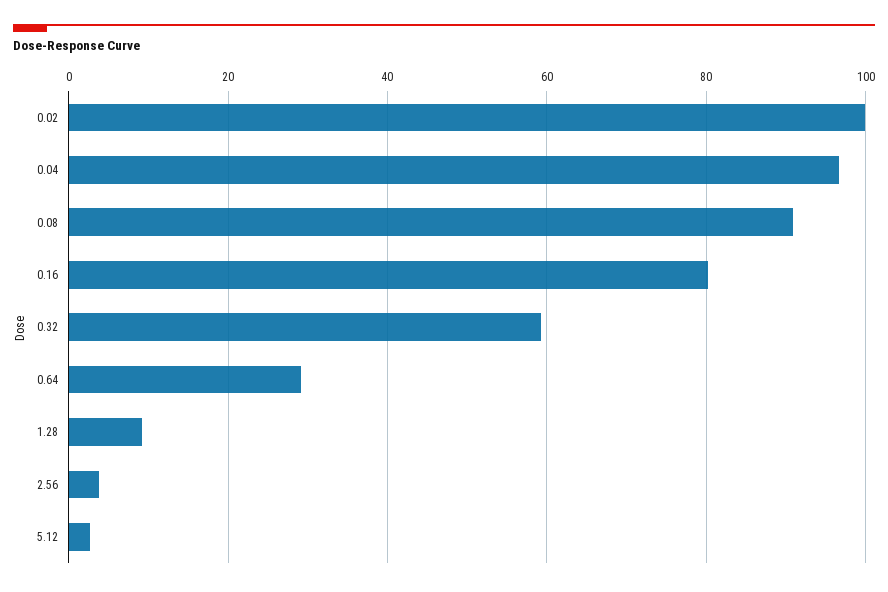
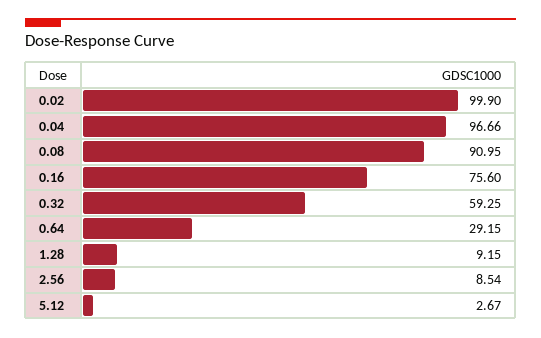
  {
    "0.02": 99.9,
    "0.04": 96.66,
    "0.08": 90.95,
-   "0.16": 80,
+   "0.16": 75.6,
    "0.32": 59.25,
    "0.64": 29.15,
    "1.28": 9.15,
-   "2.56": 4,
+   "2.56": 8.54,
    "5.12": 2.67
  }

